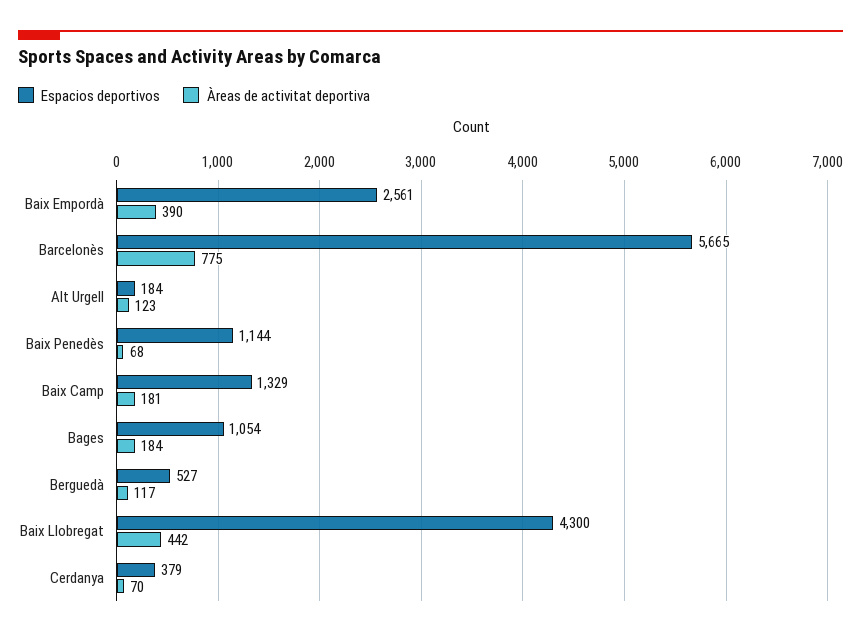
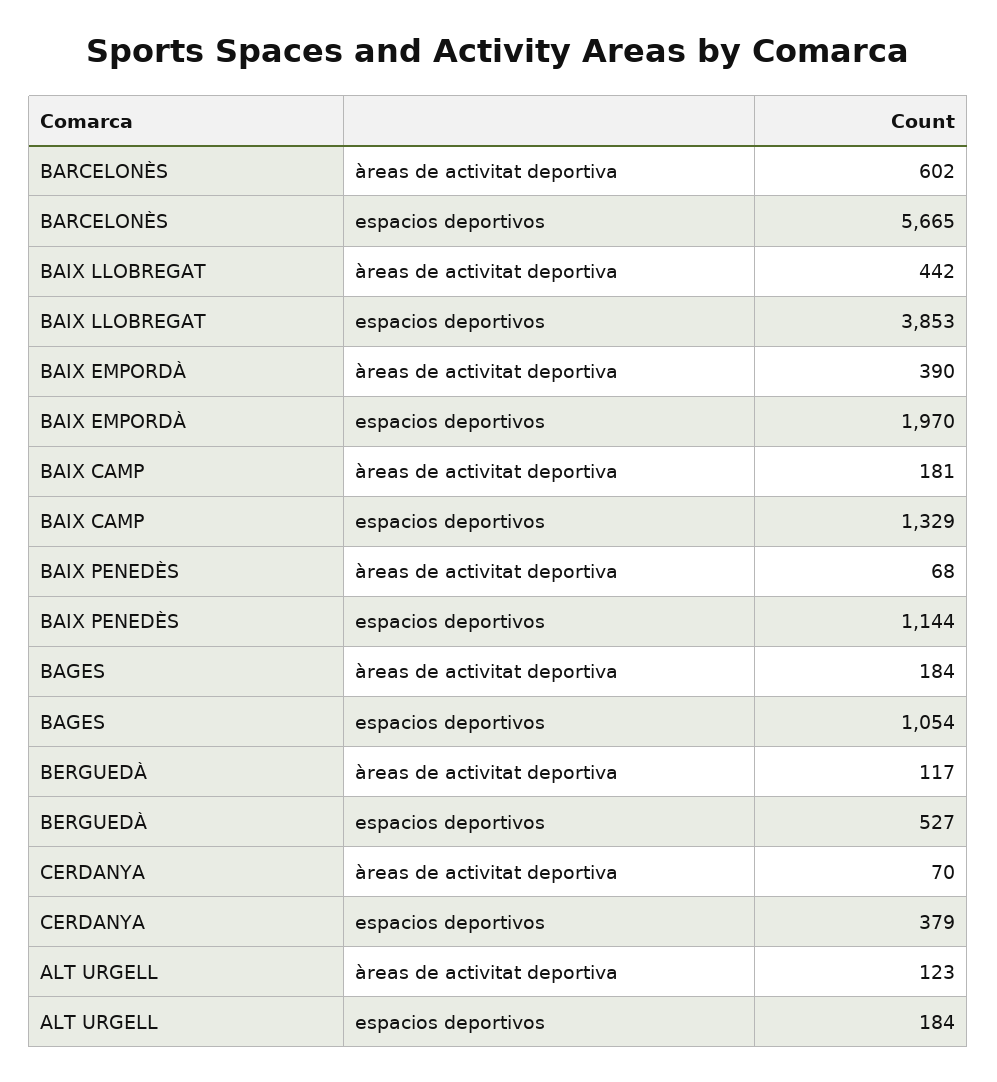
  {
    "Espacios deportivos": {
-     "Baix Empordà": 2561,
+     "Baix Empordà": 1970,
      "Barcelonès": 5665,
      "Alt Urgell": 184,
      "Baix Penedès": 1144,
      "Baix Camp": 1329,
      "Bages": 1054,
      "Berguedà": 527,
-     "Baix Llobregat": 4300,
+     "Baix Llobregat": 3853,
      "Cerdanya": 379
    },
    "Àreas de activitat deportiva": {
      "Baix Empordà": 390,
-     "Barcelonès": 775,
+     "Barcelonès": 602,
      "Alt Urgell": 123,
      "Baix Penedès": 68,
      "Baix Camp": 181,
      "Bages": 184,
      "Berguedà": 117,
      "Baix Llobregat": 442,
      "Cerdanya": 70
    }
  }

